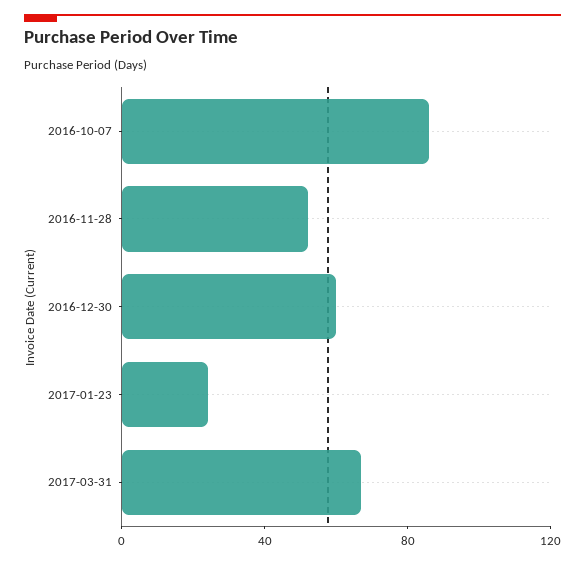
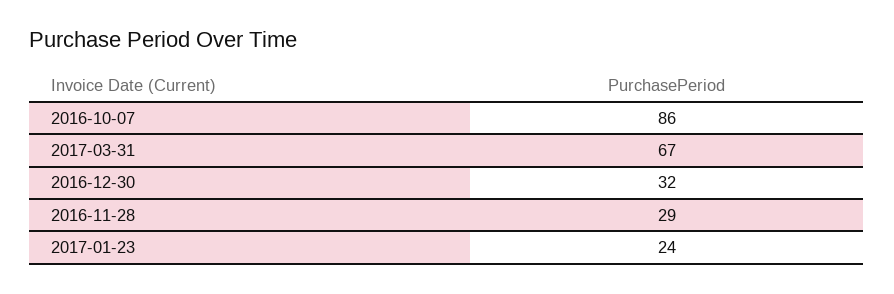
  {
    "2016-10-07": 86,
-   "2016-11-28": 50,
+   "2016-11-28": 29,
-   "2016-12-30": 60,
+   "2016-12-30": 32,
    "2017-01-23": 24,
    "2017-03-31": 67
  }

